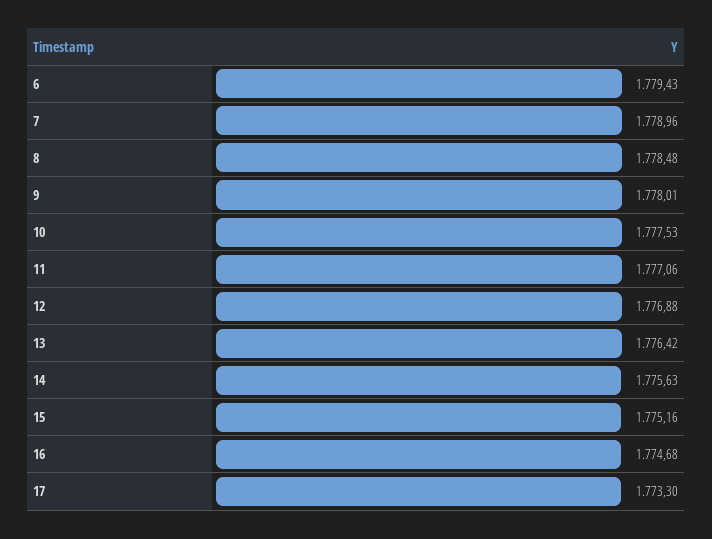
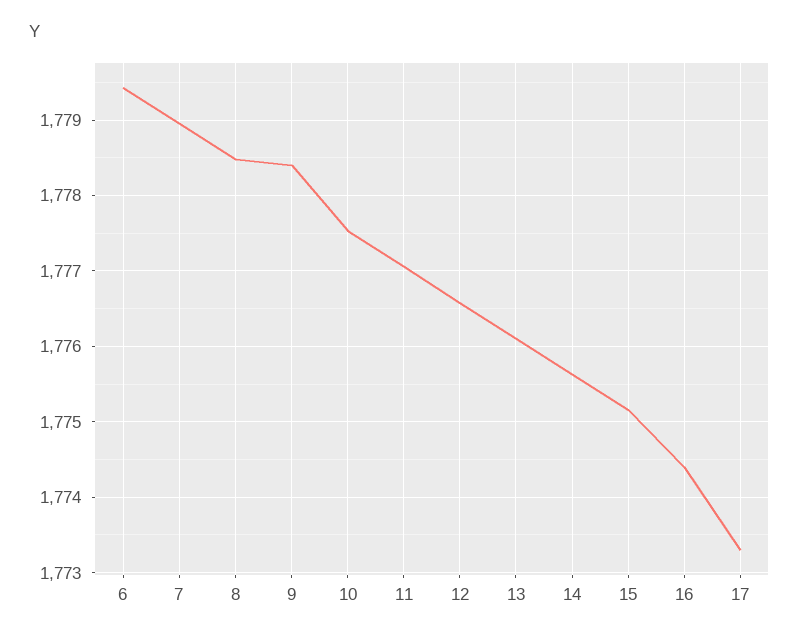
  {
    "6": 1779.43,
    "7": 1778.96,
    "8": 1778.48,
-   "9": 1778.01,
+   "9": 1778.4,
    "10": 1777.53,
    "11": 1777.06,
-   "12": 1776.88,
+   "12": 1776.6,
-   "13": 1776.42,
+   "13": 1776.1,
    "14": 1775.63,
    "15": 1775.16,
-   "16": 1774.68,
+   "16": 1774.4,
    "17": 1773.3
  }

